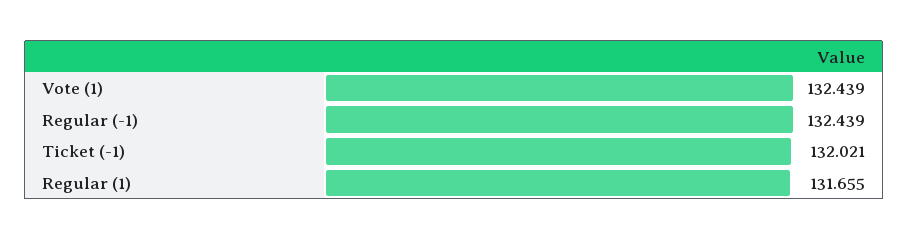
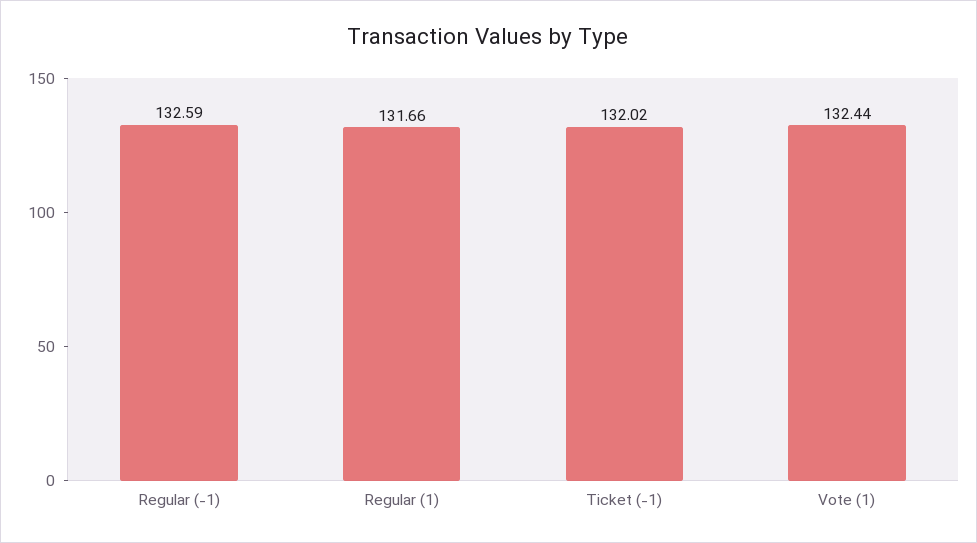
  {
    "Vote (1)": 132.439,
-   "Regular (-1)": 132.439,
+   "Regular (-1)": 132.59,
    "Ticket (-1)": 132.021,
    "Regular (1)": 131.655
  }

